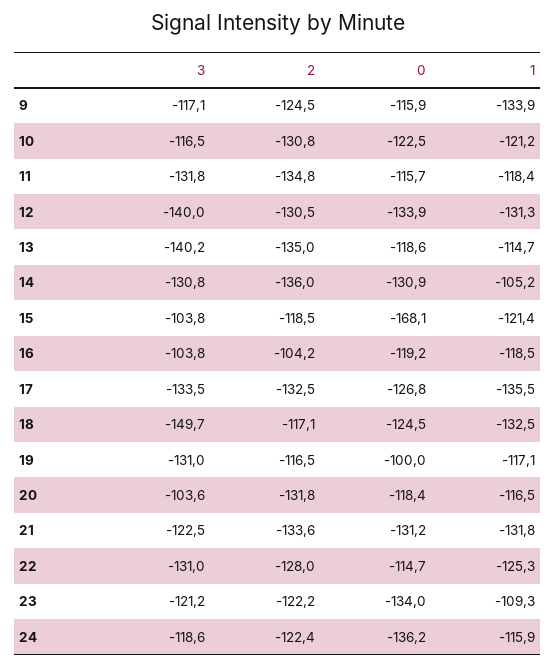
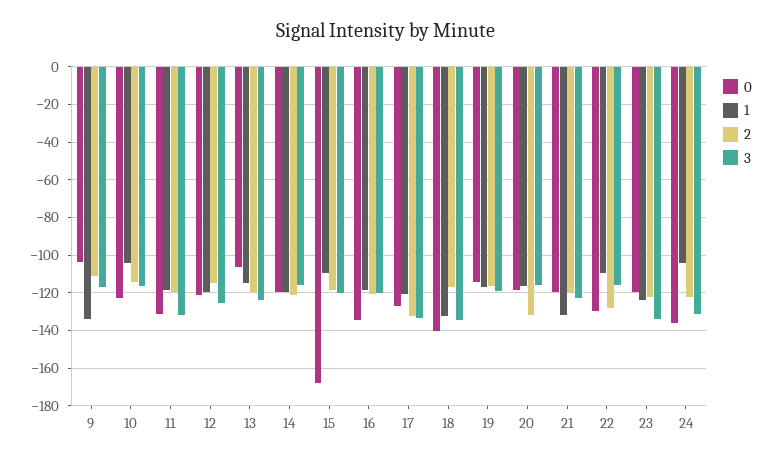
  {
    "3": {
      "9": -117.1,
      "10": -116.5,
      "11": -131.8,
-     "12": -140,
+     "12": -125,
-     "13": -140.2,
+     "13": -125,
-     "14": -130.8,
+     "14": -115,
-     "15": -103.8,
+     "15": -120,
-     "16": -103.8,
+     "16": -120,
      "17": -133.5,
-     "18": -149.7,
+     "18": -135,
-     "19": -131,
+     "19": -120,
-     "20": -103.6,
+     "20": -115,
      "21": -122.5,
-     "22": -131,
+     "22": -115,
-     "23": -121.2,
+     "23": -135,
-     "24": -118.6
+     "24": -130
    },
    "2": {
-     "9": -124.5,
+     "9": -110,
-     "10": -130.8,
+     "10": -115,
-     "11": -134.8,
+     "11": -120,
-     "12": -130.5,
+     "12": -115,
-     "13": -135,
+     "13": -120,
-     "14": -136,
+     "14": -120,
      "15": -118.5,
-     "16": -104.2,
+     "16": -120,
      "17": -132.5,
      "18": -117.1,
      "19": -116.5,
      "20": -131.8,
-     "21": -133.6,
+     "21": -120,
      "22": -128,
      "23": -122.2,
      "24": -122.4
    },
    "0": {
-     "9": -115.9,
+     "9": -105,
      "10": -122.5,
-     "11": -115.7,
+     "11": -130,
-     "12": -133.9,
+     "12": -120,
-     "13": -118.6,
+     "13": -105,
-     "14": -130.9,
+     "14": -120,
      "15": -168.1,
-     "16": -119.2,
+     "16": -135,
      "17": -126.8,
-     "18": -124.5,
+     "18": -140,
-     "19": -100,
+     "19": -115,
      "20": -118.4,
-     "21": -131.2,
+     "21": -120,
-     "22": -114.7,
+     "22": -130,
-     "23": -134,
+     "23": -120,
      "24": -136.2
    },
    "1": {
      "9": -133.9,
-     "10": -121.2,
+     "10": -105,
      "11": -118.4,
-     "12": -131.3,
+     "12": -120,
      "13": -114.7,
-     "14": -105.2,
+     "14": -120,
-     "15": -121.4,
+     "15": -110,
      "16": -118.5,
-     "17": -135.5,
+     "17": -120,
      "18": -132.5,
      "19": -117.1,
      "20": -116.5,
      "21": -131.8,
-     "22": -125.3,
+     "22": -110,
-     "23": -109.3,
+     "23": -125,
-     "24": -115.9
+     "24": -105
    }
  }

